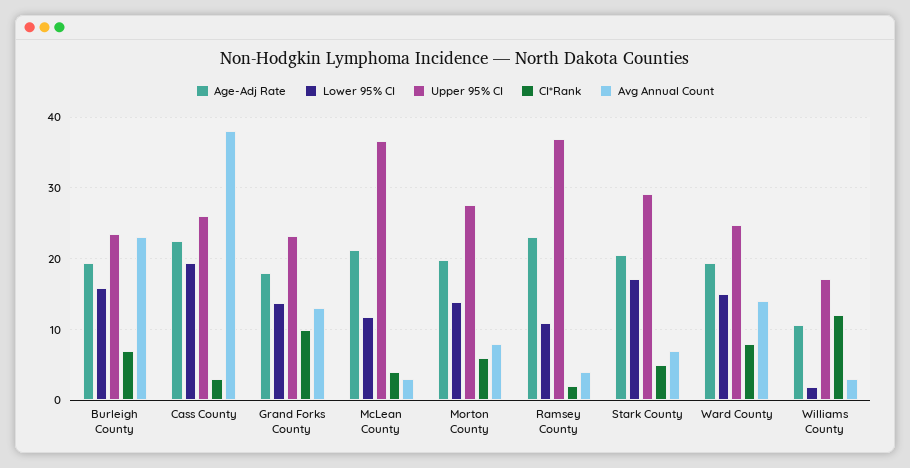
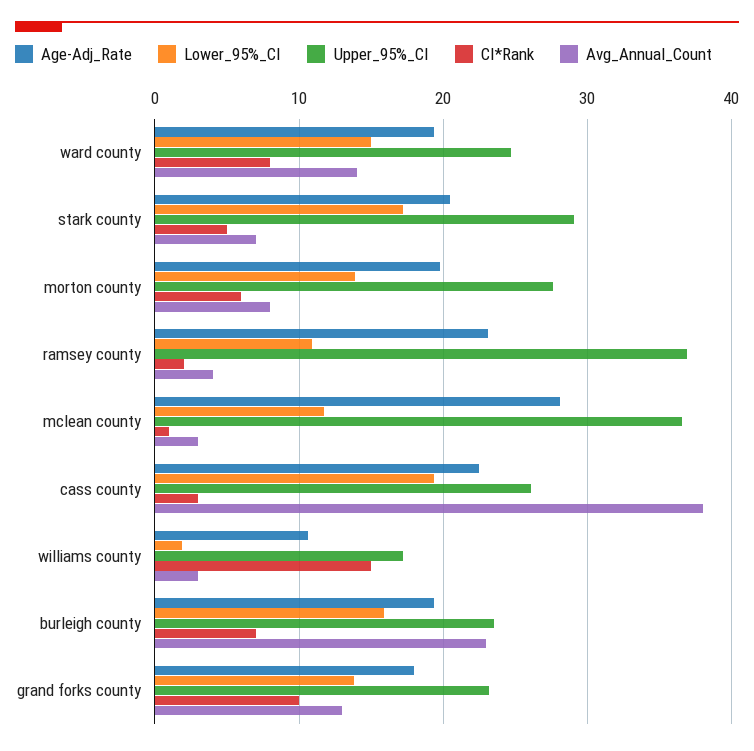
  {
    "Age-Adj Rate": {
      "Burleigh County": 19,
      "Cass County": 23,
      "Grand Forks County": 18,
-     "McLean County": 21,
+     "McLean County": 28,
      "Morton County": 20,
      "Ramsey County": 23,
      "Stark County": 21,
      "Ward County": 19,
      "Williams County": 11
    },
    "Lower 95% CI": {
      "Burleigh County": 16,
      "Cass County": 19,
      "Grand Forks County": 14,
      "McLean County": 12,
      "Morton County": 14,
      "Ramsey County": 11,
      "Stark County": 17,
      "Ward County": 15,
      "Williams County": 2
    },
    "Upper 95% CI": {
      "Burleigh County": 24,
      "Cass County": 26,
      "Grand Forks County": 23,
      "McLean County": 37,
      "Morton County": 28,
      "Ramsey County": 37,
      "Stark County": 29,
      "Ward County": 25,
      "Williams County": 17
    },
    "CI*Rank": {
      "Burleigh County": 7,
      "Cass County": 3,
      "Grand Forks County": 10,
-     "McLean County": 4,
+     "McLean County": 1,
      "Morton County": 6,
      "Ramsey County": 2,
      "Stark County": 5,
      "Ward County": 8,
-     "Williams County": 12
+     "Williams County": 15
    },
    "Avg Annual Count": {
      "Burleigh County": 23,
      "Cass County": 38,
      "Grand Forks County": 13,
      "McLean County": 3,
      "Morton County": 8,
      "Ramsey County": 4,
      "Stark County": 7,
      "Ward County": 14,
      "Williams County": 3
    }
  }

